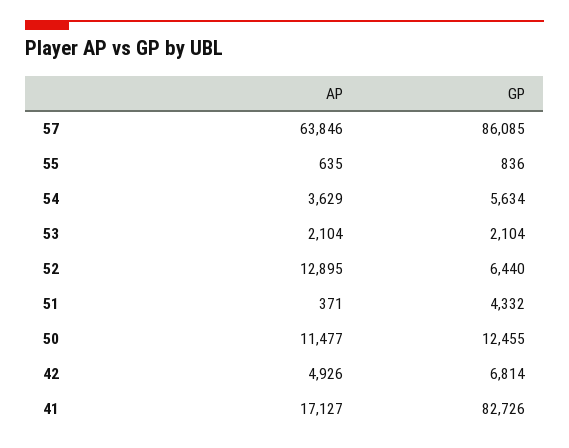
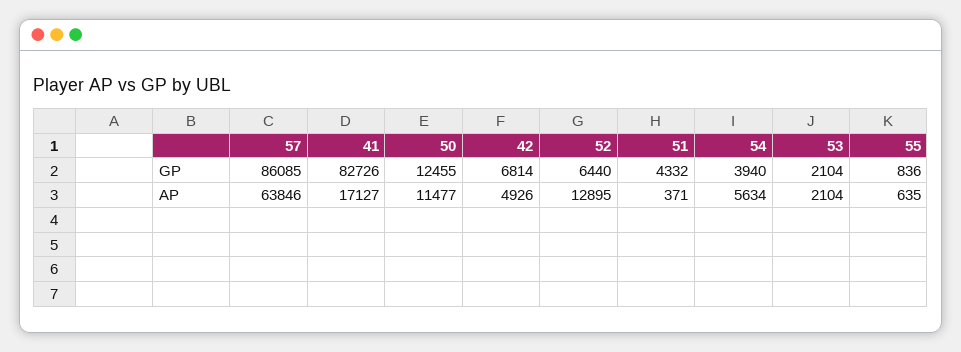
  {
    "AP": {
      "57": 63846,
      "55": 635,
-     "54": 3629,
+     "54": 5634,
      "53": 2104,
      "52": 12895,
      "51": 371,
      "50": 11477,
      "42": 4926,
      "41": 17127
    },
    "GP": {
      "57": 86085,
      "55": 836,
-     "54": 5634,
+     "54": 3940,
      "53": 2104,
      "52": 6440,
      "51": 4332,
      "50": 12455,
      "42": 6814,
      "41": 82726
    }
  }

